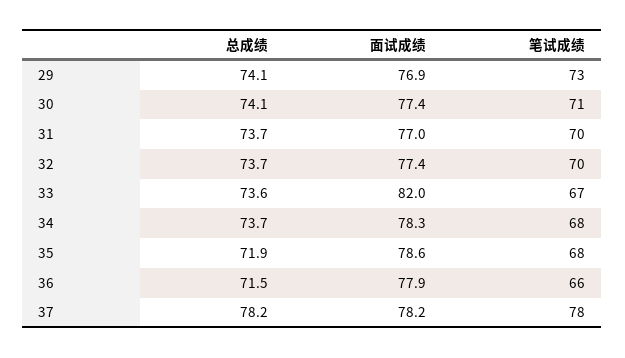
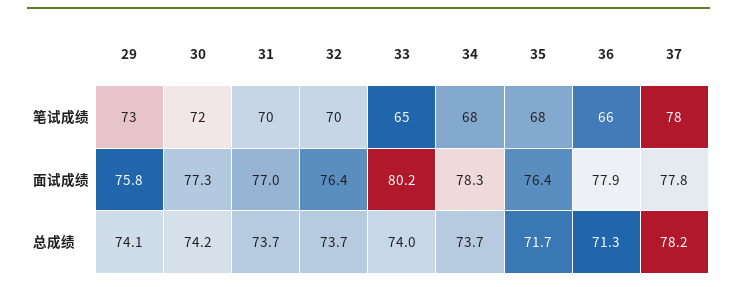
  {
    "总成绩": {
      "29": 74.1,
-     "30": 74.1,
+     "30": 74.2,
      "31": 73.7,
      "32": 73.7,
-     "33": 73.6,
+     "33": 74,
      "34": 73.7,
-     "35": 71.9,
+     "35": 71.7,
-     "36": 71.5,
+     "36": 71.3,
      "37": 78.2
    },
    "面试成绩": {
-     "29": 76.9,
+     "29": 75.8,
-     "30": 77.4,
+     "30": 77.3,
      "31": 77,
-     "32": 77.4,
+     "32": 76.4,
-     "33": 82,
+     "33": 80.2,
      "34": 78.3,
-     "35": 78.6,
+     "35": 76.4,
      "36": 77.9,
-     "37": 78.2
+     "37": 77.8
    },
    "笔试成绩": {
      "29": 73,
-     "30": 71,
+     "30": 72,
      "31": 70,
      "32": 70,
-     "33": 67,
+     "33": 65,
      "34": 68,
      "35": 68,
      "36": 66,
      "37": 78
    }
  }

